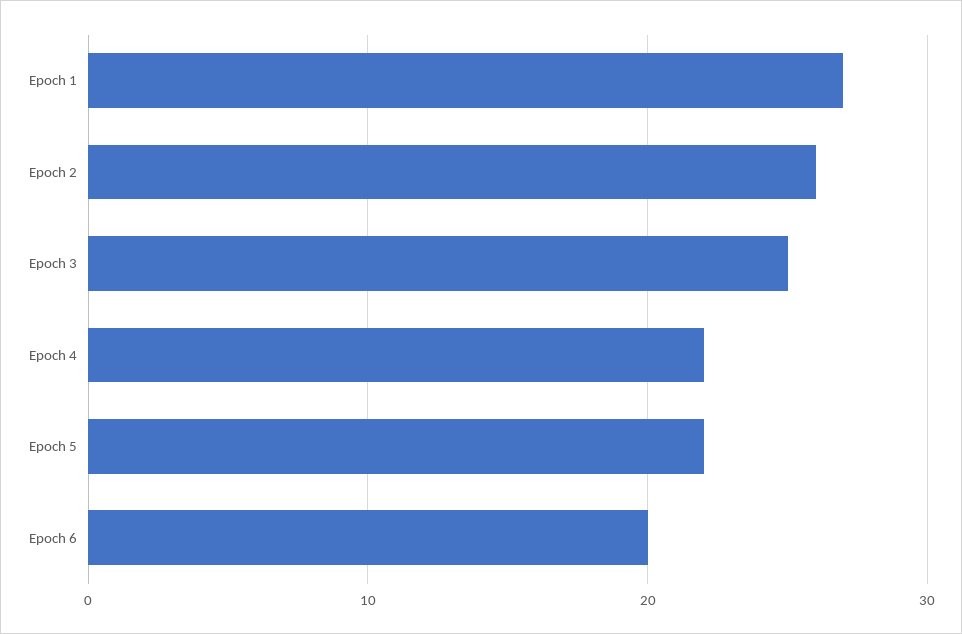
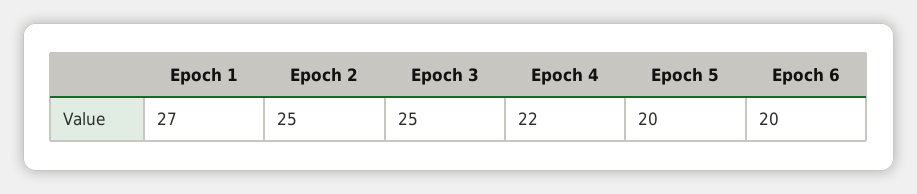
  {
    "Epoch 1": 27,
-   "Epoch 2": 26,
+   "Epoch 2": 25,
    "Epoch 3": 25,
    "Epoch 4": 22,
-   "Epoch 5": 22,
+   "Epoch 5": 20,
    "Epoch 6": 20
  }

